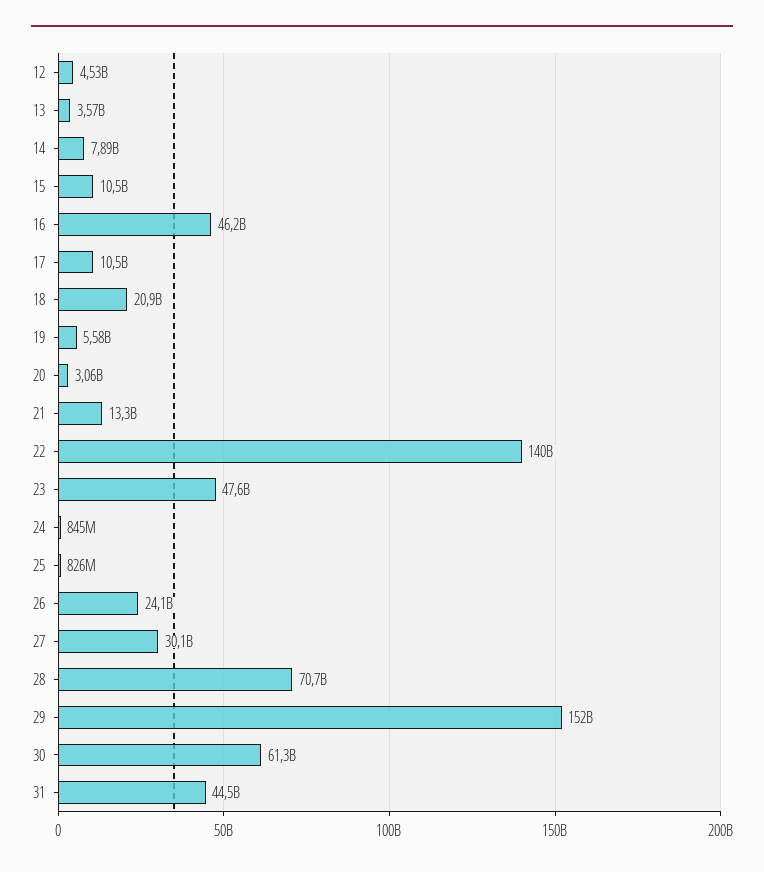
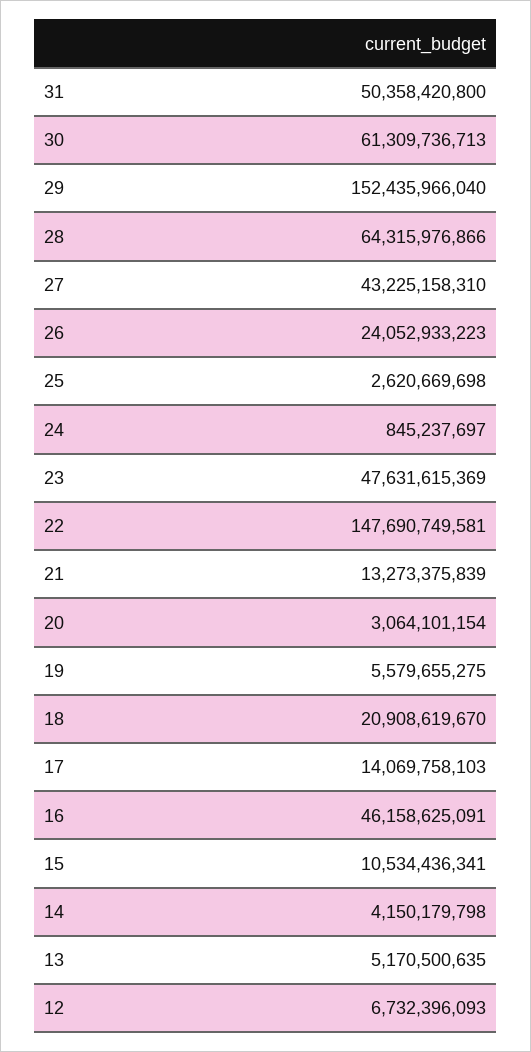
  {
-   "12": 4530000000,
+   "12": 6732396093,
-   "13": 3570000000,
+   "13": 5170500635,
-   "14": 7890000000,
+   "14": 4150179798,
    "15": 10534436341,
    "16": 46158625091,
-   "17": 10500000000,
+   "17": 14069758103,
    "18": 20908619670,
    "19": 5579655275,
    "20": 3064101154,
    "21": 13273375839,
-   "22": 140000000000,
+   "22": 147690749581,
    "23": 47631615369,
    "24": 845237697,
-   "25": 826000000,
+   "25": 2620669698,
    "26": 24052933223,
-   "27": 30100000000,
+   "27": 43225158310,
-   "28": 70700000000,
+   "28": 64315976866,
    "29": 152435966040,
    "30": 61309736713,
-   "31": 44500000000
+   "31": 50358420800
  }

